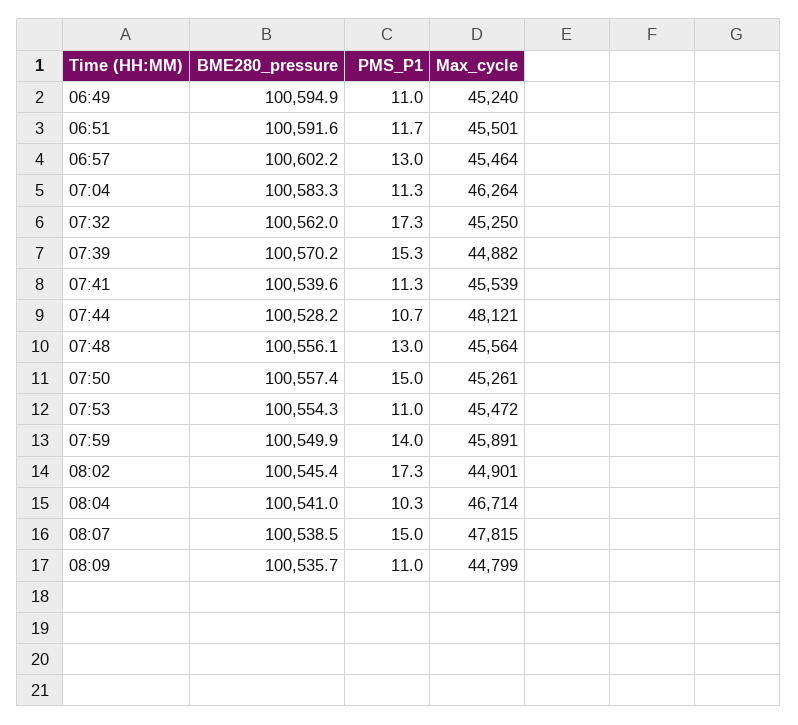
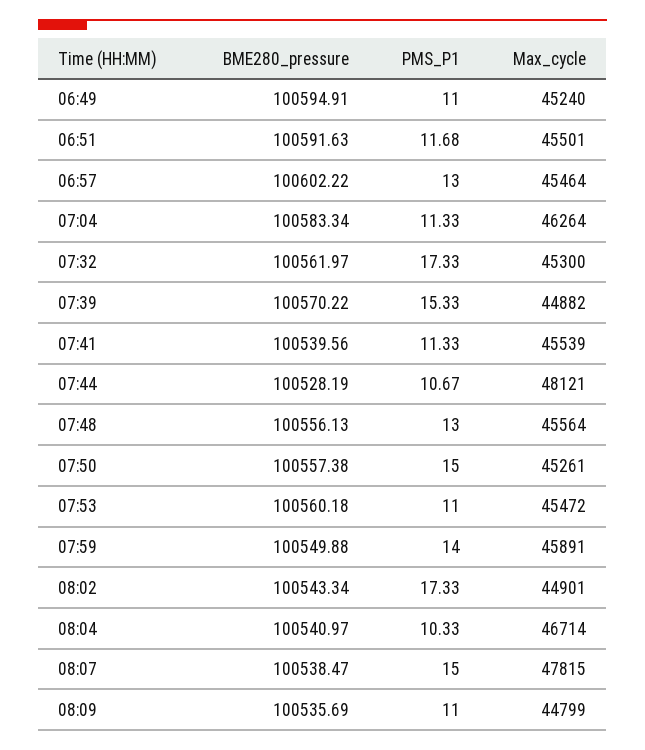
  {
    "BME280_pressure": {
      "06:49": 100594.91,
      "06:51": 100591.63,
      "06:57": 100602.22,
      "07:04": 100583.34,
      "07:32": 100561.97,
      "07:39": 100570.22,
      "07:41": 100539.56,
      "07:44": 100528.19,
      "07:48": 100556.13,
      "07:50": 100557.38,
-     "07:53": 100554.3,
+     "07:53": 100560.18,
      "07:59": 100549.88,
-     "08:02": 100545.4,
+     "08:02": 100543.34,
      "08:04": 100540.97,
      "08:07": 100538.47,
      "08:09": 100535.69
    },
    "PMS_P1": {
      "06:49": 11,
      "06:51": 11.68,
      "06:57": 13,
      "07:04": 11.33,
      "07:32": 17.33,
      "07:39": 15.33,
      "07:41": 11.33,
      "07:44": 10.67,
      "07:48": 13,
      "07:50": 15,
      "07:53": 11,
      "07:59": 14,
      "08:02": 17.33,
      "08:04": 10.33,
      "08:07": 15,
      "08:09": 11
    },
    "Max_cycle": {
      "06:49": 45240,
      "06:51": 45501,
      "06:57": 45464,
      "07:04": 46264,
-     "07:32": 45250,
+     "07:32": 45300,
      "07:39": 44882,
      "07:41": 45539,
      "07:44": 48121,
      "07:48": 45564,
      "07:50": 45261,
      "07:53": 45472,
      "07:59": 45891,
      "08:02": 44901,
      "08:04": 46714,
      "08:07": 47815,
      "08:09": 44799
    }
  }

